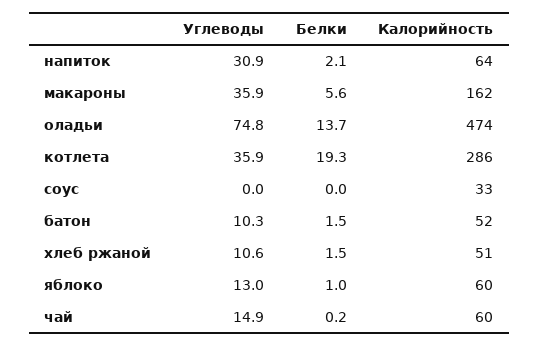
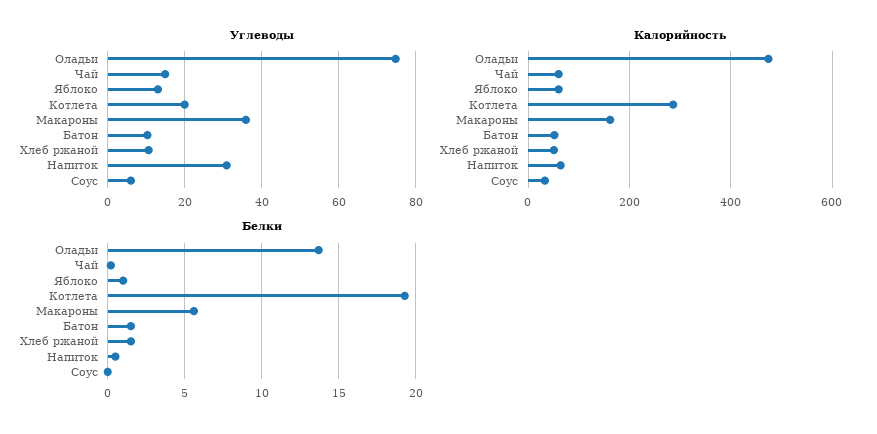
  {
    "Углеводы": {
      "напиток": 30.9,
      "макароны": 35.9,
      "оладьи": 74.8,
-     "котлета": 35.9,
+     "котлета": 20,
-     "соус": 0,
+     "соус": 6,
      "батон": 10.3,
      "хлеб ржаной": 10.6,
      "яблоко": 13,
      "чай": 14.9
    },
    "Белки": {
-     "напиток": 2.1,
+     "напиток": 0.5,
      "макароны": 5.6,
      "оладьи": 13.7,
      "котлета": 19.3,
      "соус": 0,
      "батон": 1.5,
      "хлеб ржаной": 1.5,
      "яблоко": 1,
      "чай": 0.2
    },
    "Калорийность": {
      "напиток": 64,
      "макароны": 162,
      "оладьи": 474,
      "котлета": 286,
      "соус": 33,
      "батон": 52,
      "хлеб ржаной": 51,
      "яблоко": 60,
      "чай": 60
    }
  }

